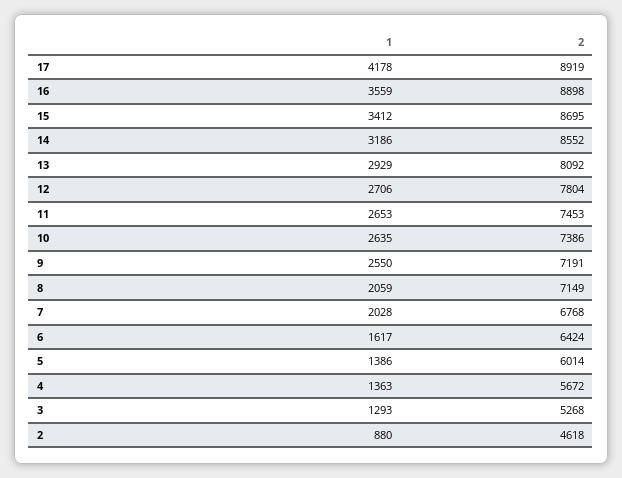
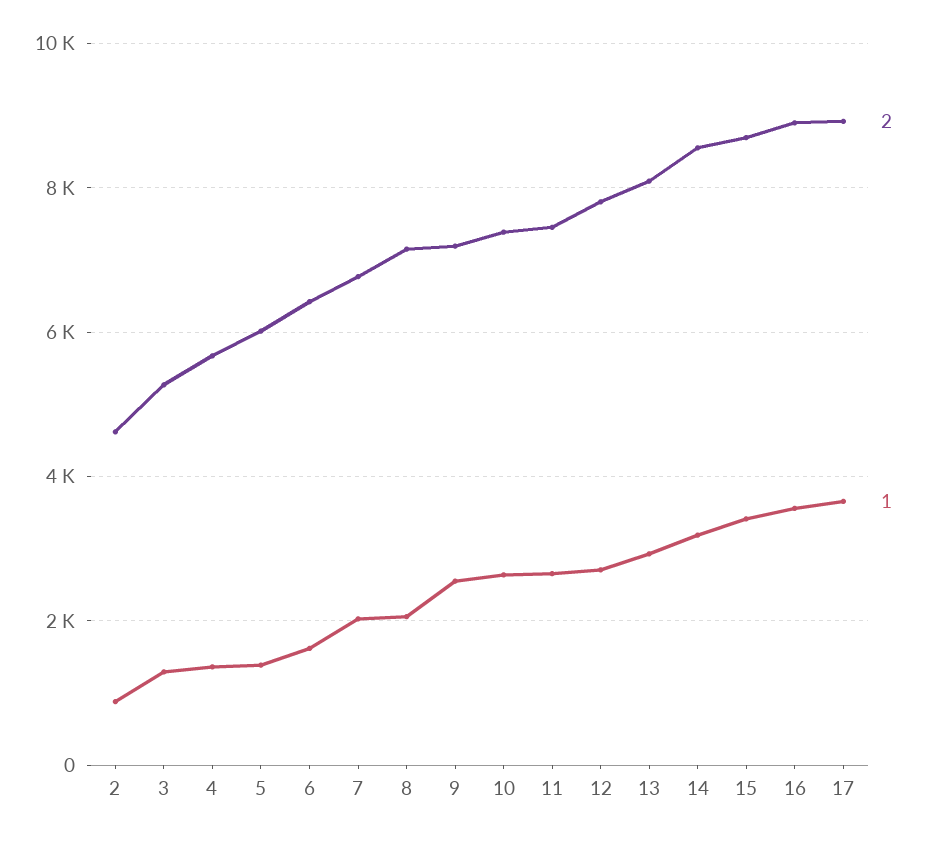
  {
    "1": {
-     "17": 4178,
+     "17": 3600,
      "16": 3559,
      "15": 3412,
      "14": 3186,
      "13": 2929,
      "12": 2706,
      "11": 2653,
      "10": 2635,
      "9": 2550,
      "8": 2059,
      "7": 2028,
      "6": 1617,
      "5": 1386,
      "4": 1363,
      "3": 1293,
      "2": 880
    },
    "2": {
      "17": 8919,
      "16": 8898,
      "15": 8695,
      "14": 8552,
      "13": 8092,
      "12": 7804,
      "11": 7453,
      "10": 7386,
      "9": 7191,
      "8": 7149,
      "7": 6768,
      "6": 6424,
      "5": 6014,
      "4": 5672,
      "3": 5268,
      "2": 4618
    }
  }

